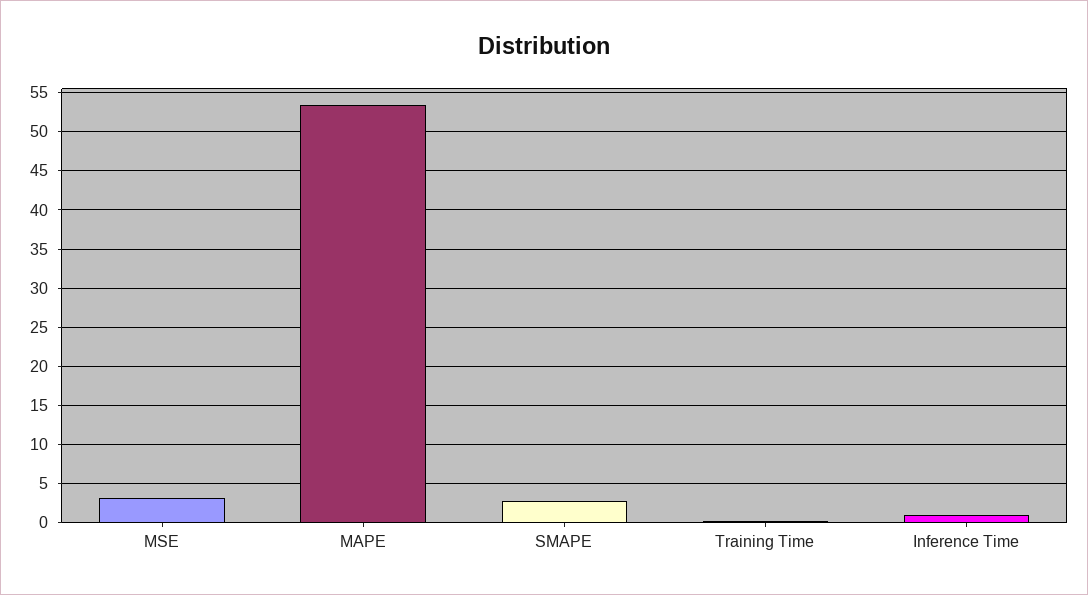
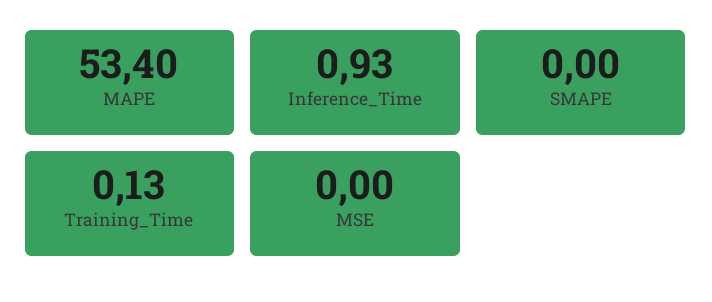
  {
-   "MSE": 3,
+   "MSE": 0,
    "MAPE": 53.4,
-   "SMAPE": 3,
+   "SMAPE": 0,
    "Training Time": 0.13,
    "Inference Time": 0.93
  }

